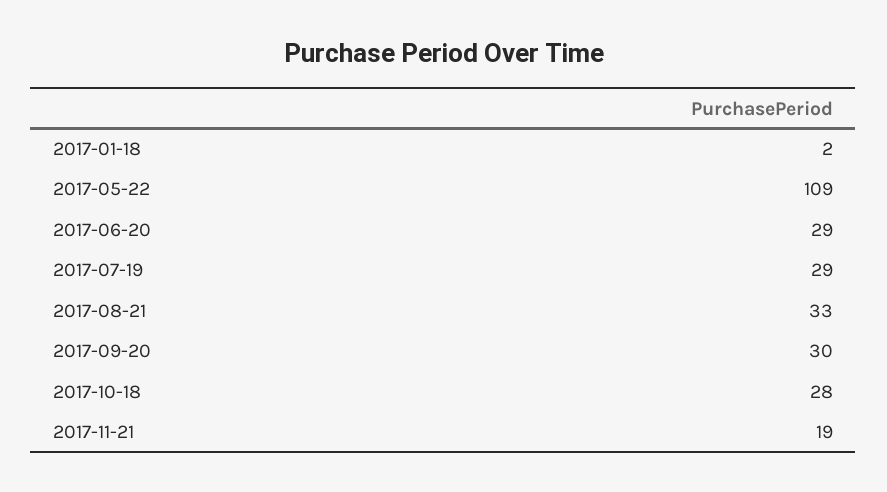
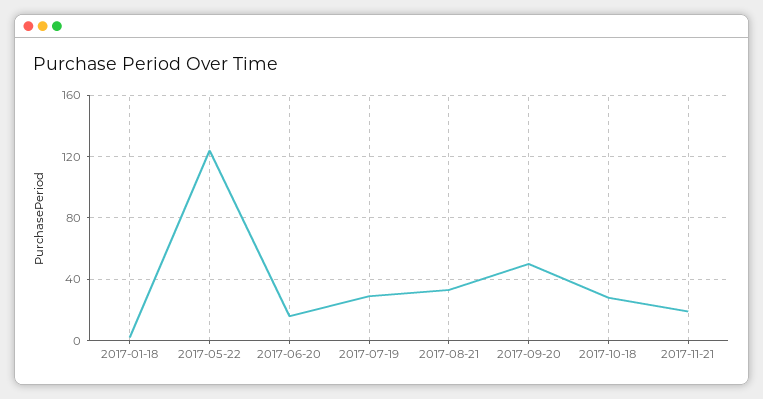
  {
    "2017-01-18": 2,
-   "2017-05-22": 109,
+   "2017-05-22": 125,
-   "2017-06-20": 29,
+   "2017-06-20": 15,
    "2017-07-19": 29,
    "2017-08-21": 33,
-   "2017-09-20": 30,
+   "2017-09-20": 50,
    "2017-10-18": 28,
    "2017-11-21": 19
  }

